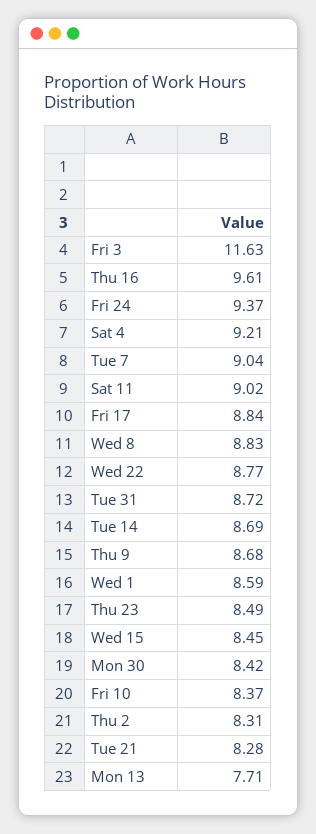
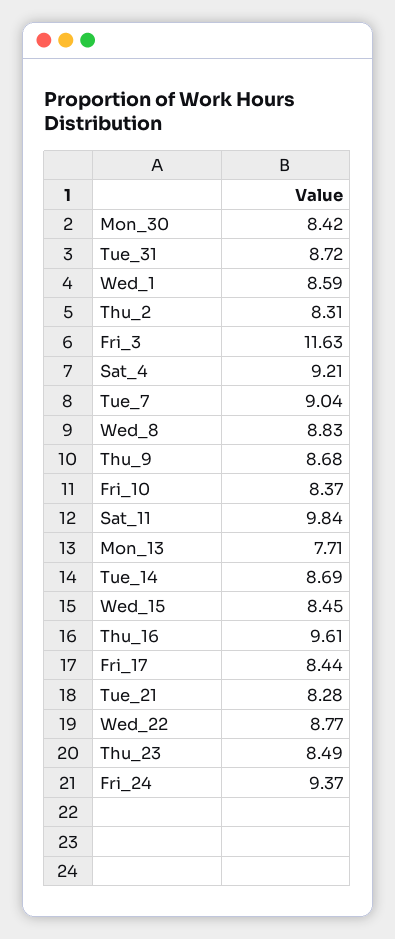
  {
    "Fri 3": 11.63,
    "Thu 16": 9.61,
    "Fri 24": 9.37,
    "Sat 4": 9.21,
    "Tue 7": 9.04,
-   "Sat 11": 9.02,
+   "Sat 11": 9.84,
-   "Fri 17": 8.84,
+   "Fri 17": 8.44,
    "Wed 8": 8.83,
    "Wed 22": 8.77,
    "Tue 31": 8.72,
    "Tue 14": 8.69,
    "Thu 9": 8.68,
    "Wed 1": 8.59,
    "Thu 23": 8.49,
    "Wed 15": 8.45,
    "Mon 30": 8.42,
    "Fri 10": 8.37,
    "Thu 2": 8.31,
    "Tue 21": 8.28,
    "Mon 13": 7.71
  }

